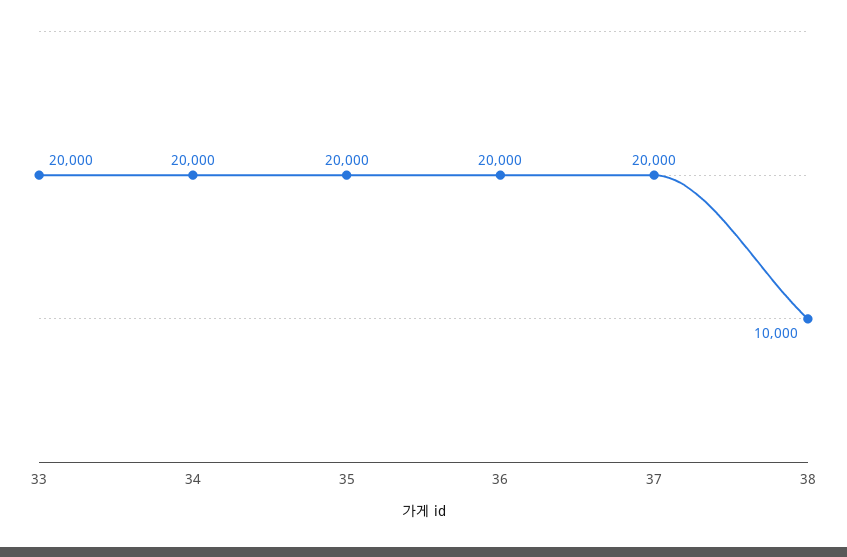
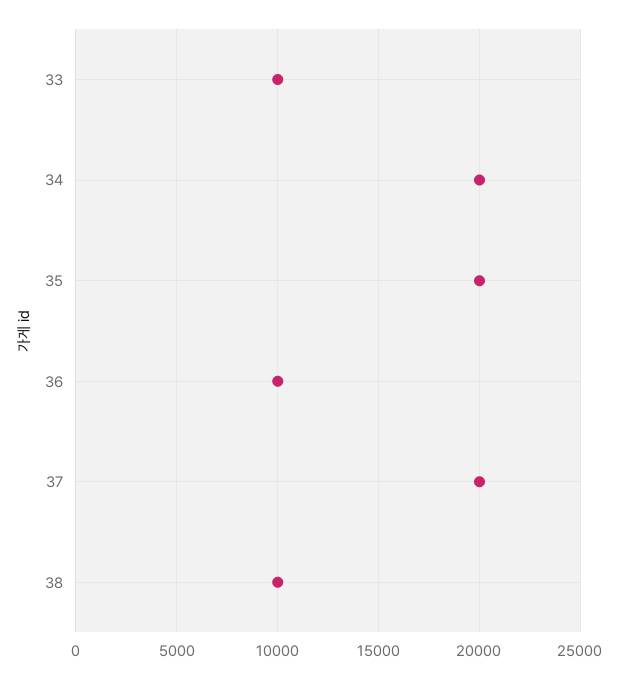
  {
-   "33": 20000,
+   "33": 10000,
    "34": 20000,
    "35": 20000,
-   "36": 20000,
+   "36": 10000,
    "37": 20000,
    "38": 10000
  }

